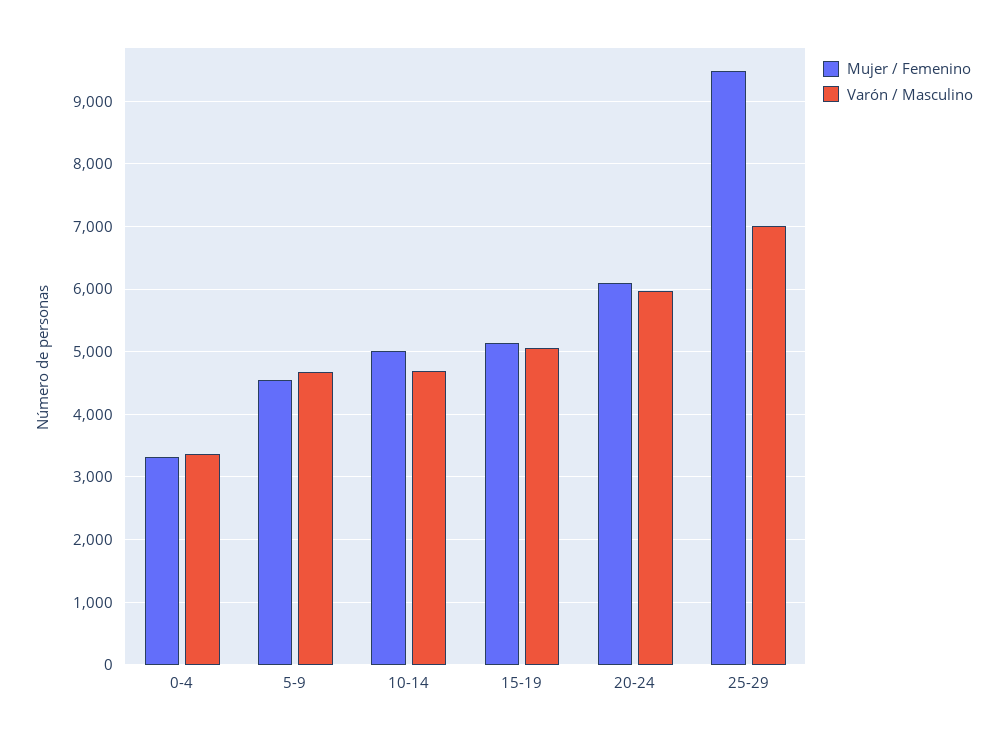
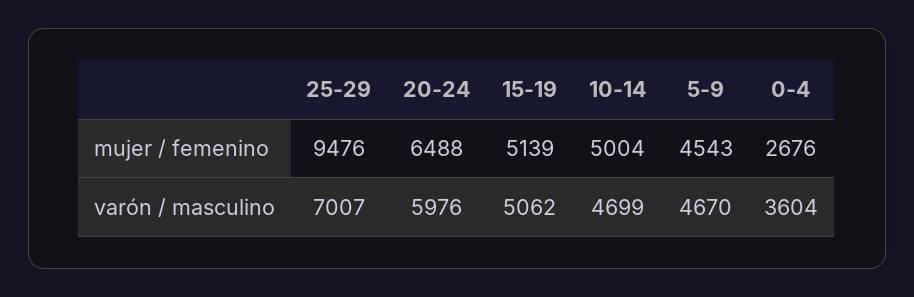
  {
    "Mujer / Femenino": {
-     "0-4": 3300,
+     "0-4": 2676,
      "5-9": 4543,
      "10-14": 5004,
      "15-19": 5139,
-     "20-24": 6100,
+     "20-24": 6488,
      "25-29": 9476
    },
    "Varón / Masculino": {
-     "0-4": 3400,
+     "0-4": 3604,
      "5-9": 4670,
      "10-14": 4699,
      "15-19": 5062,
      "20-24": 5976,
      "25-29": 7007
    }
  }

